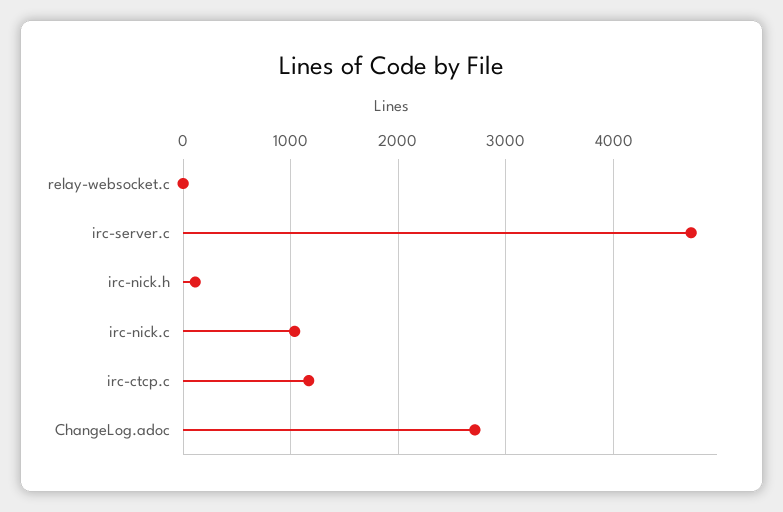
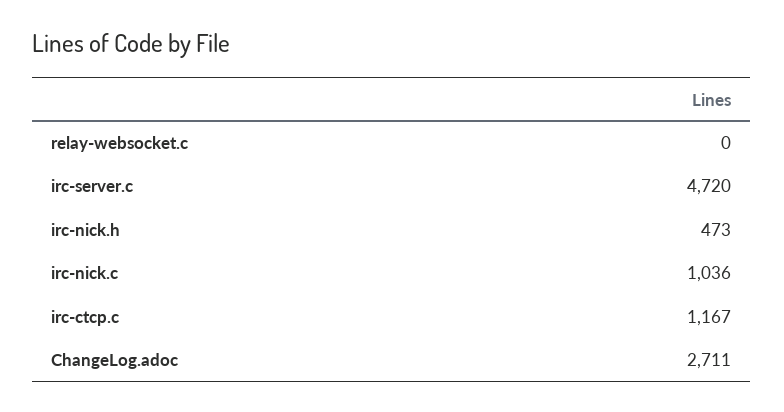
  {
    "relay-websocket.c": 0,
    "irc-server.c": 4720,
-   "irc-nick.h": 100,
+   "irc-nick.h": 473,
    "irc-nick.c": 1036,
    "irc-ctcp.c": 1167,
    "ChangeLog.adoc": 2711
  }

